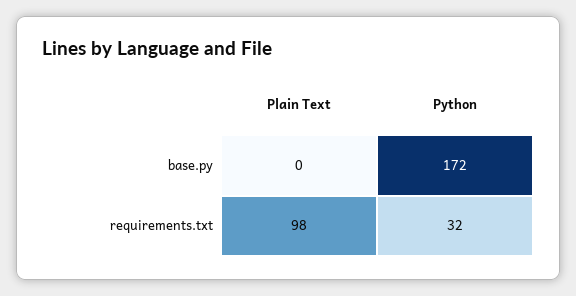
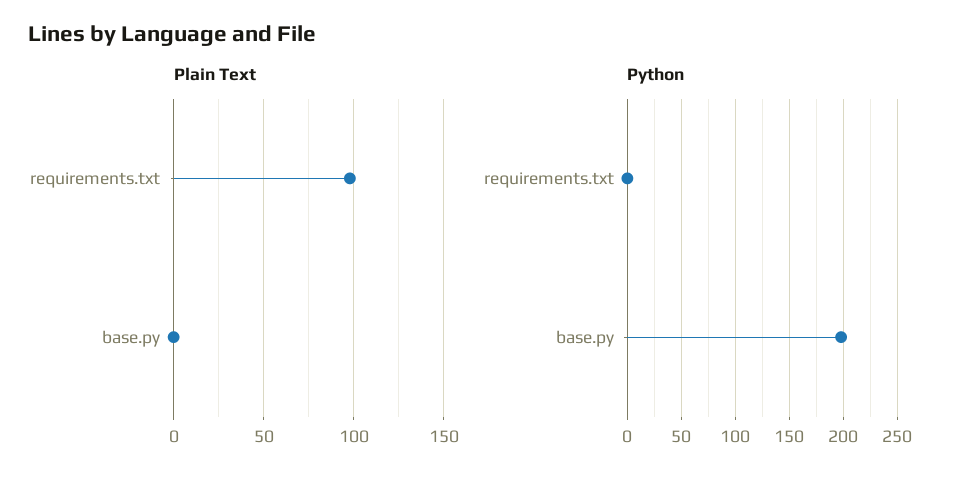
  {
    "Plain Text": {
      "base.py": 0,
      "requirements.txt": 98
    },
    "Python": {
-     "base.py": 172,
+     "base.py": 200,
-     "requirements.txt": 32
+     "requirements.txt": 0
    }
  }

